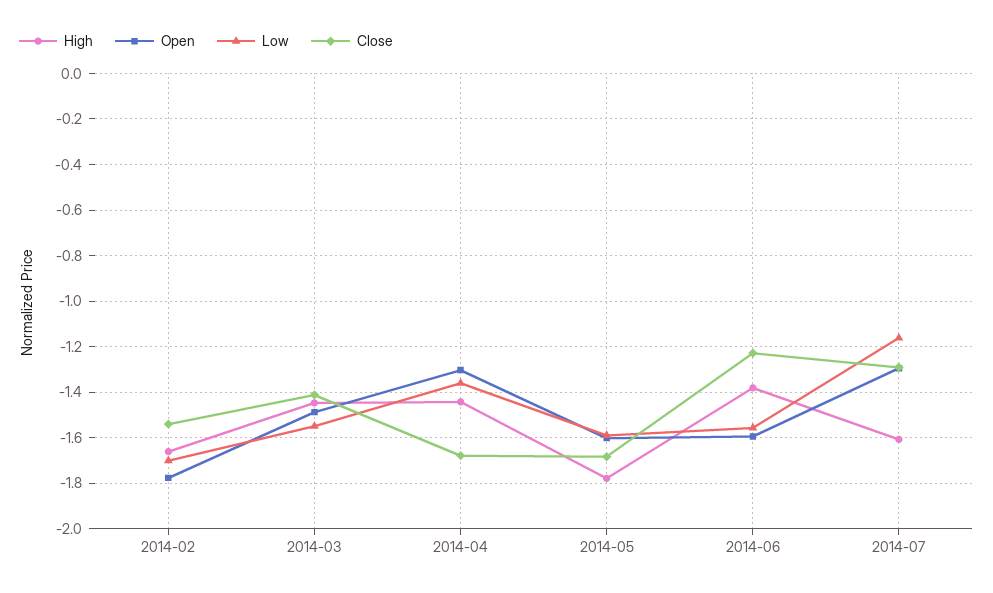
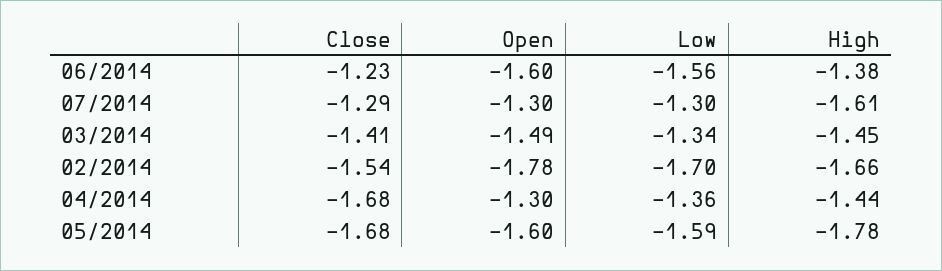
  {
    "High": {
      "2014-02": -1.66,
      "2014-03": -1.45,
      "2014-04": -1.44,
      "2014-05": -1.78,
      "2014-06": -1.38,
      "2014-07": -1.61
    },
    "Open": {
      "2014-02": -1.78,
      "2014-03": -1.49,
      "2014-04": -1.3,
      "2014-05": -1.6,
      "2014-06": -1.6,
      "2014-07": -1.3
    },
    "Low": {
      "2014-02": -1.7,
-     "2014-03": -1.55,
+     "2014-03": -1.34,
      "2014-04": -1.36,
      "2014-05": -1.59,
      "2014-06": -1.56,
-     "2014-07": -1.15
+     "2014-07": -1.3
    },
    "Close": {
      "2014-02": -1.54,
      "2014-03": -1.41,
      "2014-04": -1.68,
      "2014-05": -1.68,
      "2014-06": -1.23,
      "2014-07": -1.29
    }
  }

